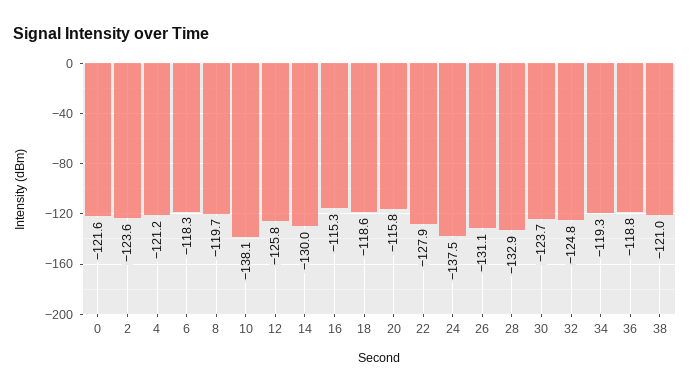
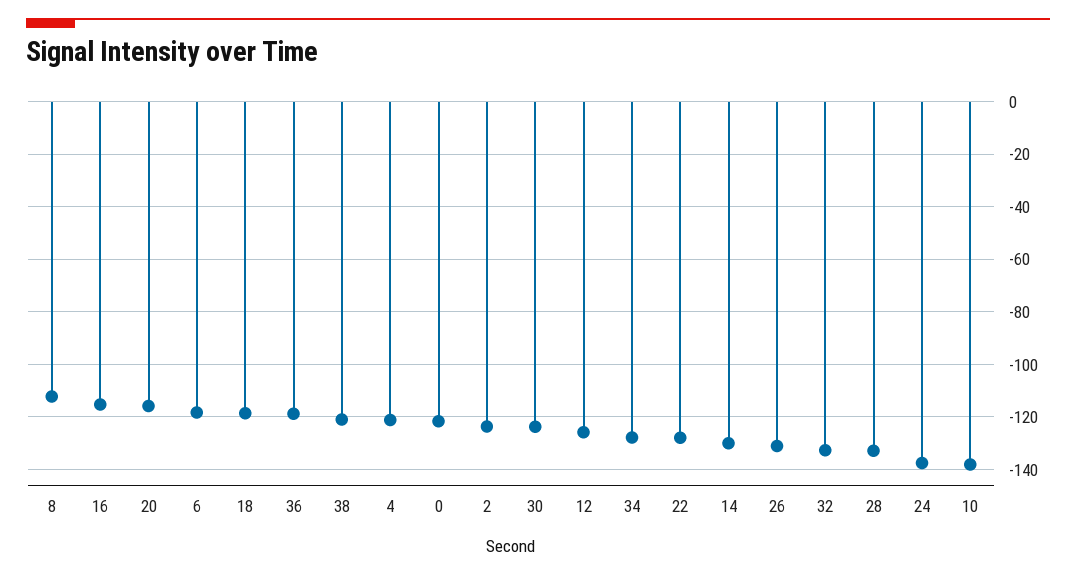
  {
    "0": -121.6,
    "2": -123.6,
    "4": -121.2,
    "6": -118.3,
-   "8": -119.7,
+   "8": -112.5,
    "10": -138.1,
    "12": -125.8,
    "14": -130,
    "16": -115.3,
    "18": -118.6,
    "20": -115.8,
    "22": -127.9,
    "24": -137.5,
    "26": -131.1,
    "28": -132.9,
    "30": -123.7,
-   "32": -124.8,
+   "32": -132.5,
-   "34": -119.3,
+   "34": -127.5,
    "36": -118.8,
    "38": -121
  }

